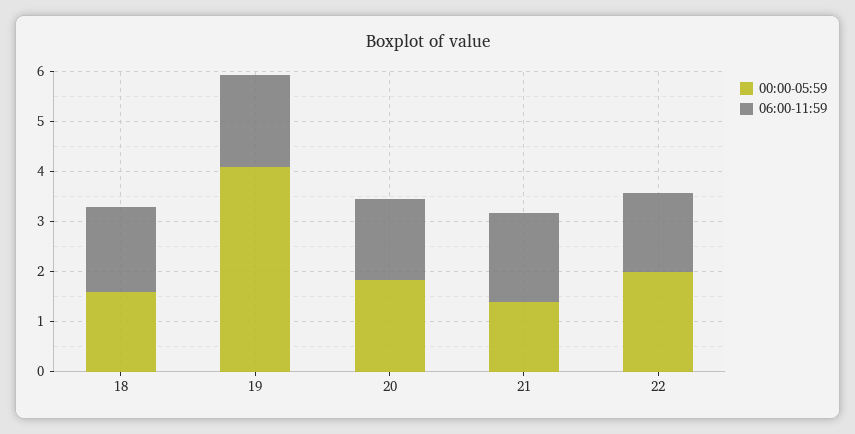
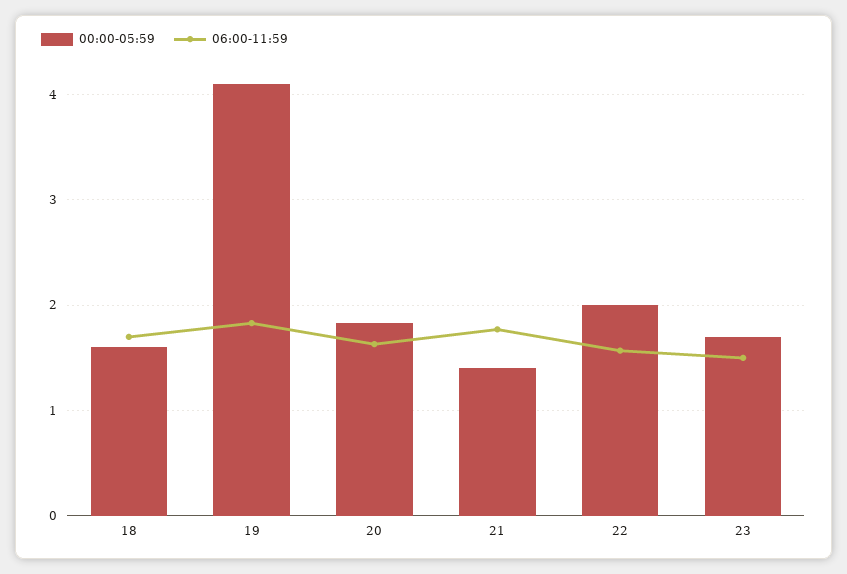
  {
    "00:00-05:59": {
      "18": 1.6,
      "19": 4.1,
      "20": 1.8,
      "21": 1.4,
-     "22": 2
+     "22": 2,
+     "23": 1.7
    },
    "06:00-11:59": {
      "18": 1.7,
      "19": 1.8,
      "20": 1.6,
      "21": 1.8,
-     "22": 1.6
+     "22": 1.6,
+     "23": 1.5
    }
  }

